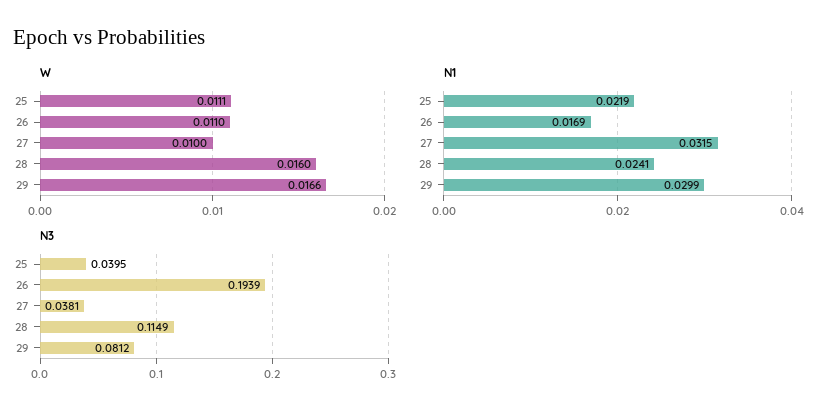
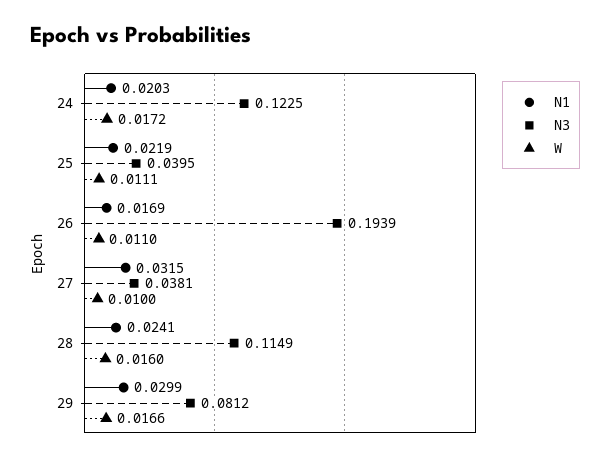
  {
    "W": {
      "25": 0.0111,
      "26": 0.011,
      "27": 0.01,
      "28": 0.016,
-     "29": 0.0166
+     "29": 0.0166,
+     "24": 0.0172
    },
    "N1": {
      "25": 0.0219,
      "26": 0.0169,
      "27": 0.0315,
      "28": 0.0241,
-     "29": 0.0299
+     "29": 0.0299,
+     "24": 0.0203
    },
    "N3": {
      "25": 0.0395,
      "26": 0.1939,
      "27": 0.0381,
      "28": 0.1149,
-     "29": 0.0812
+     "29": 0.0812,
+     "24": 0.1225
    }
  }

